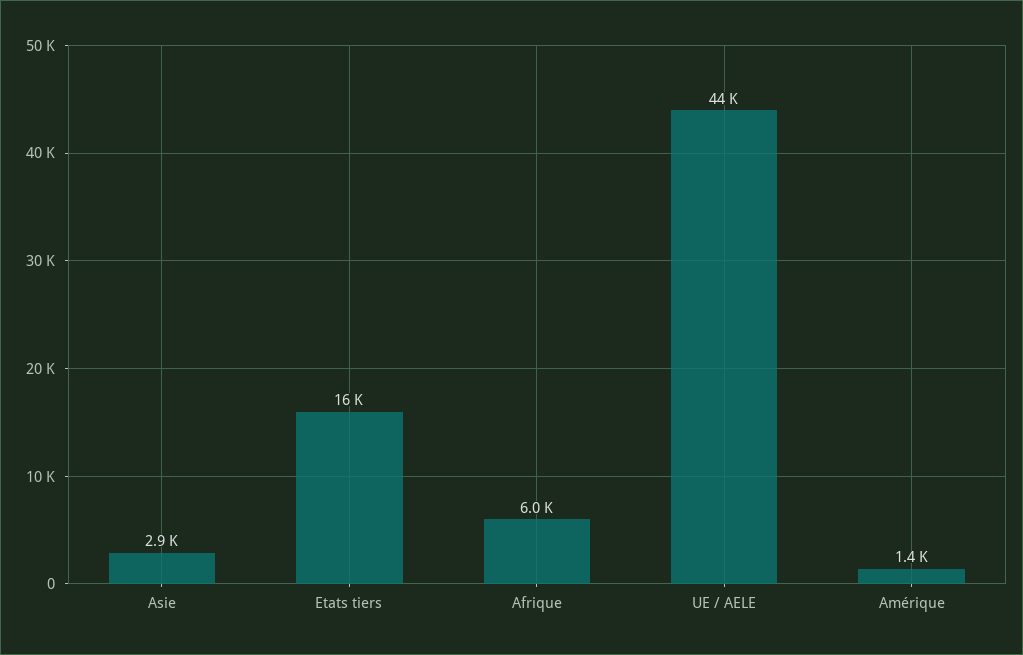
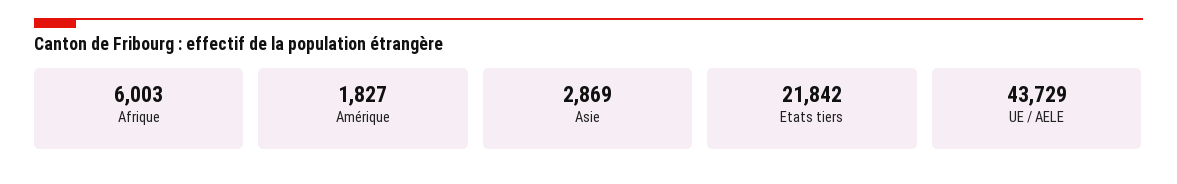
  {
    "Asie": 2869,
-   "Etats tiers": 16000,
+   "Etats tiers": 21842,
    "Afrique": 6003,
    "UE / AELE": 43729,
-   "Amérique": 1400
+   "Amérique": 1827
  }

